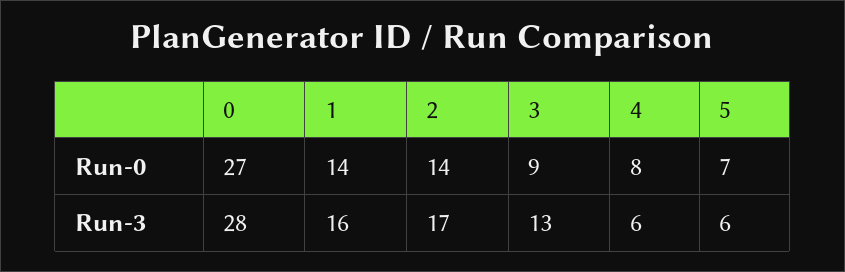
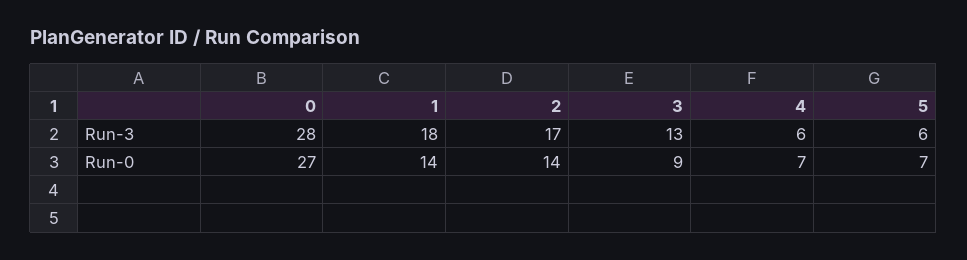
  {
    "0": {
      "Run-0": 27,
      "Run-3": 28
    },
    "1": {
      "Run-0": 14,
-     "Run-3": 16
+     "Run-3": 18
    },
    "2": {
      "Run-0": 14,
      "Run-3": 17
    },
    "3": {
      "Run-0": 9,
      "Run-3": 13
    },
    "4": {
-     "Run-0": 8,
+     "Run-0": 7,
      "Run-3": 6
    },
    "5": {
      "Run-0": 7,
      "Run-3": 6
    }
  }

